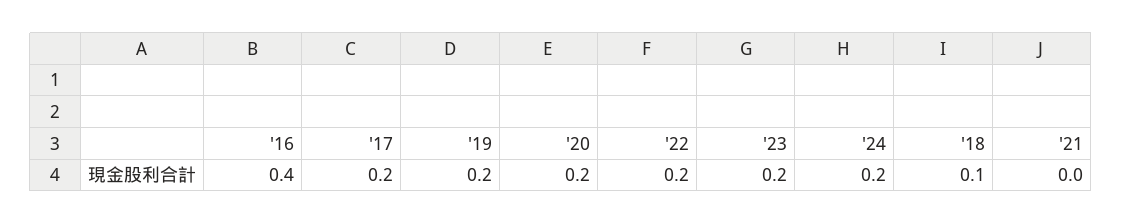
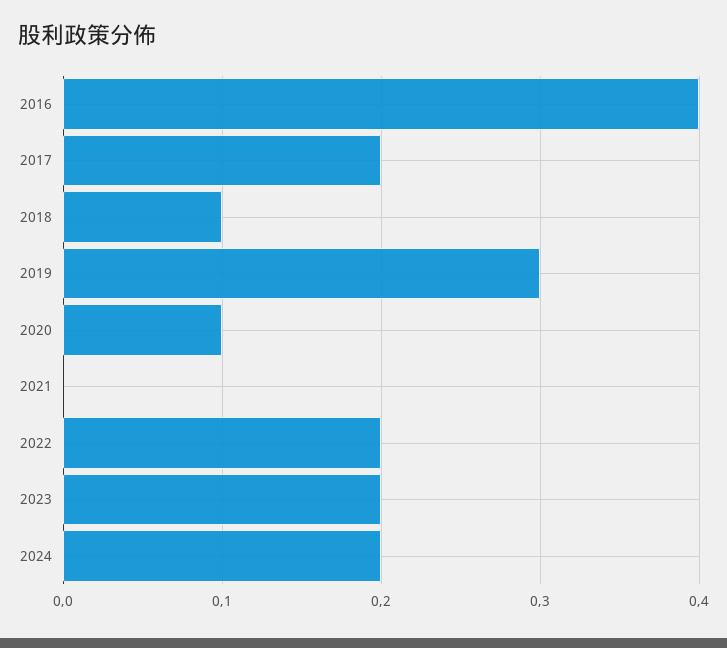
  {
    "'16": 0.4,
    "'17": 0.2,
-   "'19": 0.2,
+   "'19": 0.3,
-   "'20": 0.2,
+   "'20": 0.1,
    "'22": 0.2,
    "'23": 0.2,
    "'24": 0.2,
    "'18": 0.1,
    "'21": 0
  }

